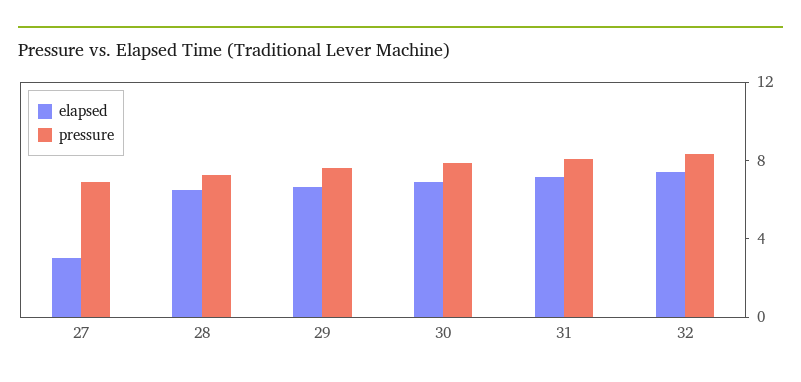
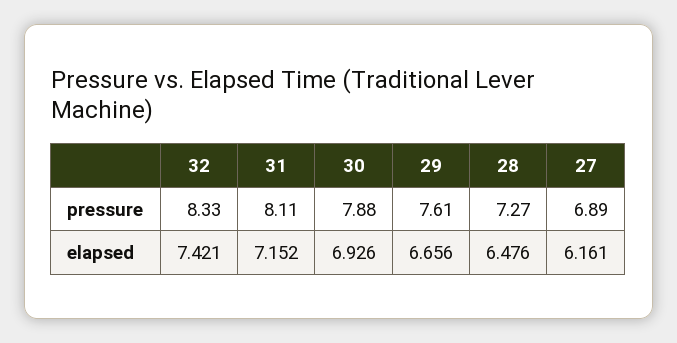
  {
    "elapsed": {
-     "27": 3,
+     "27": 6.161,
      "28": 6.476,
      "29": 6.656,
      "30": 6.926,
      "31": 7.152,
      "32": 7.421
    },
    "pressure": {
      "27": 6.89,
      "28": 7.27,
      "29": 7.61,
      "30": 7.88,
      "31": 8.11,
      "32": 8.33
    }
  }

